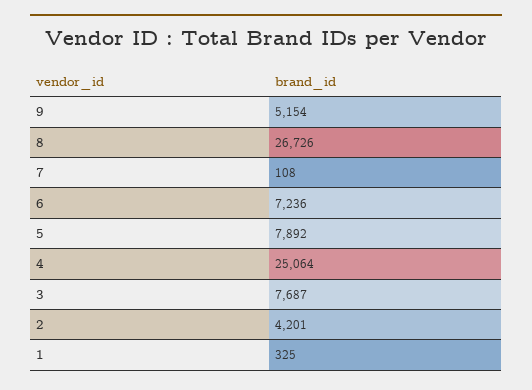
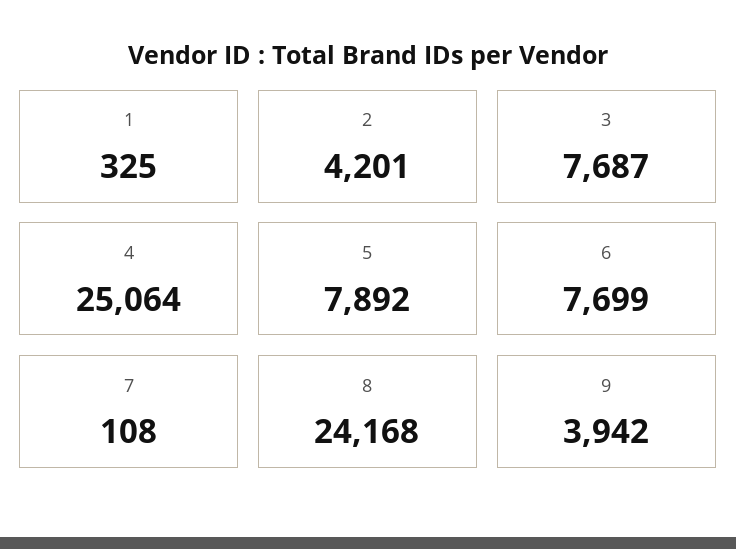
  {
-   "9": 5154,
+   "9": 3942,
-   "8": 26726,
+   "8": 24168,
    "7": 108,
-   "6": 7236,
+   "6": 7699,
    "5": 7892,
    "4": 25064,
    "3": 7687,
    "2": 4201,
    "1": 325
  }

